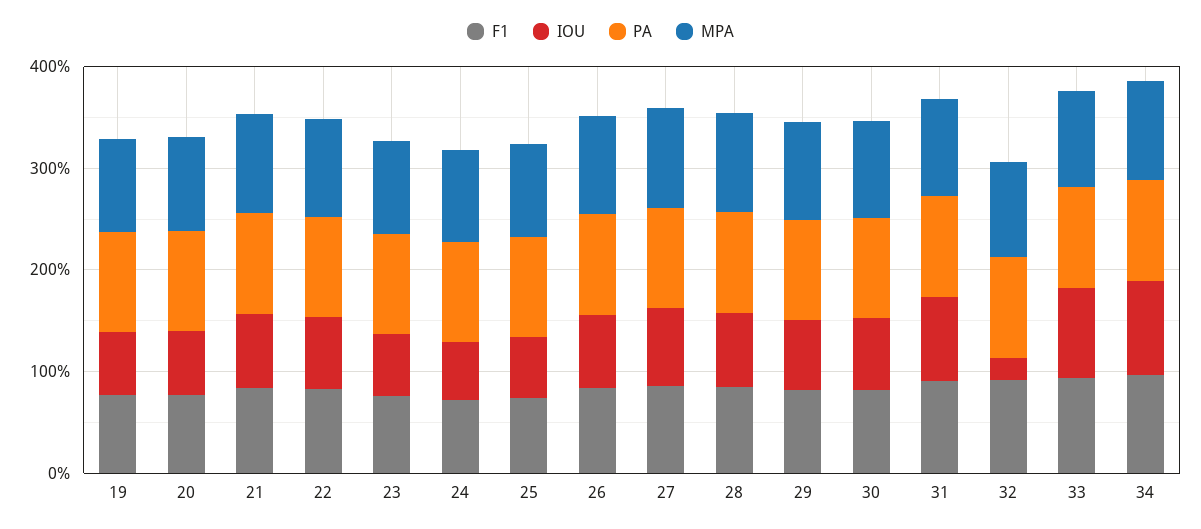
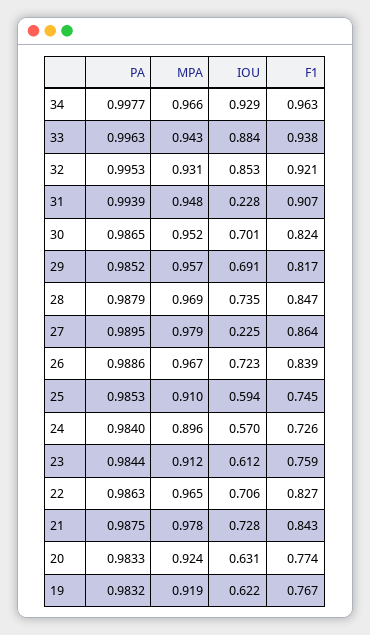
  {
    "F1": {
      "19": 0.767,
      "20": 0.774,
      "21": 0.843,
      "22": 0.827,
      "23": 0.759,
      "24": 0.726,
      "25": 0.745,
      "26": 0.839,
      "27": 0.864,
      "28": 0.847,
      "29": 0.817,
      "30": 0.824,
      "31": 0.907,
      "32": 0.921,
      "33": 0.938,
      "34": 0.963
    },
    "IOU": {
      "19": 0.622,
      "20": 0.631,
      "21": 0.728,
      "22": 0.706,
      "23": 0.612,
      "24": 0.57,
      "25": 0.594,
      "26": 0.723,
-     "27": 0.8,
+     "27": 0.225,
      "28": 0.735,
      "29": 0.691,
      "30": 0.701,
-     "31": 0.8,
+     "31": 0.228,
-     "32": 0.2,
+     "32": 0.853,
      "33": 0.884,
      "34": 0.929
    },
    "PA": {
      "19": 0.9832,
      "20": 0.9833,
      "21": 0.9875,
      "22": 0.9863,
      "23": 0.9844,
      "24": 0.984,
      "25": 0.9853,
      "26": 0.9886,
      "27": 0.9895,
      "28": 0.9879,
      "29": 0.9852,
      "30": 0.9865,
      "31": 0.9939,
      "32": 0.9953,
      "33": 0.9963,
      "34": 0.9977
    },
    "MPA": {
      "19": 0.919,
      "20": 0.924,
      "21": 0.978,
      "22": 0.965,
      "23": 0.912,
      "24": 0.896,
      "25": 0.91,
      "26": 0.967,
      "27": 0.979,
      "28": 0.969,
      "29": 0.957,
      "30": 0.952,
      "31": 0.948,
      "32": 0.931,
      "33": 0.943,
      "34": 0.966
    }
  }

